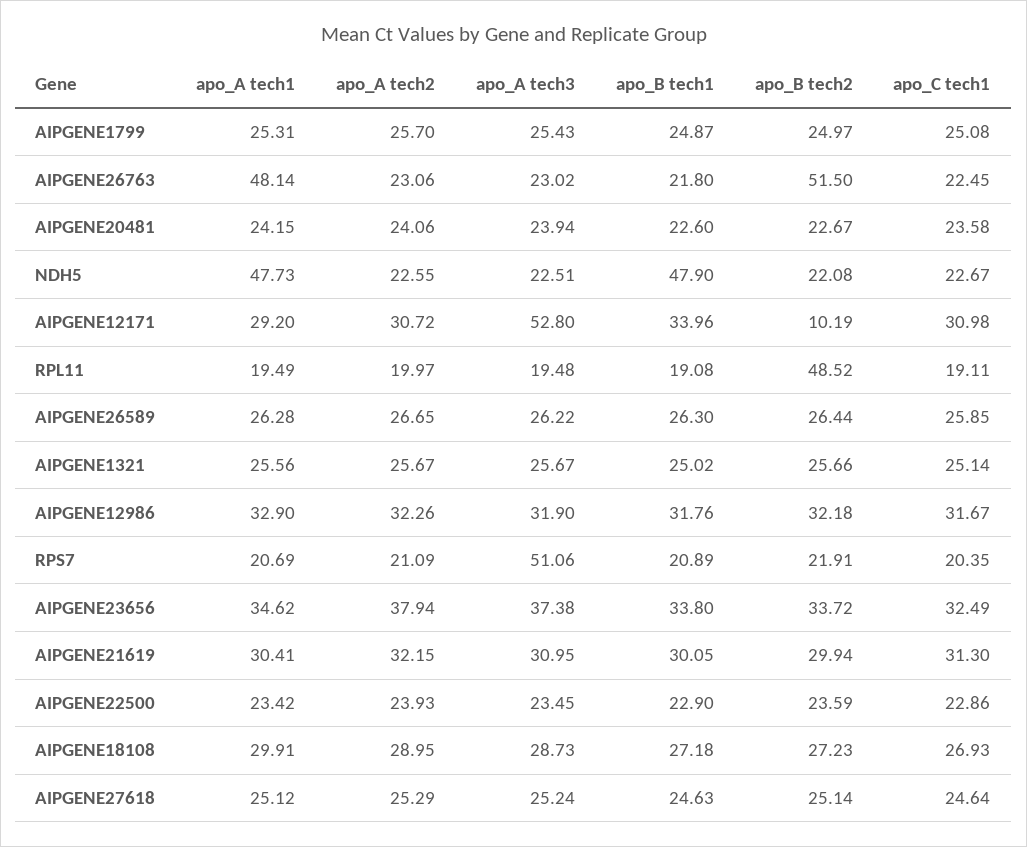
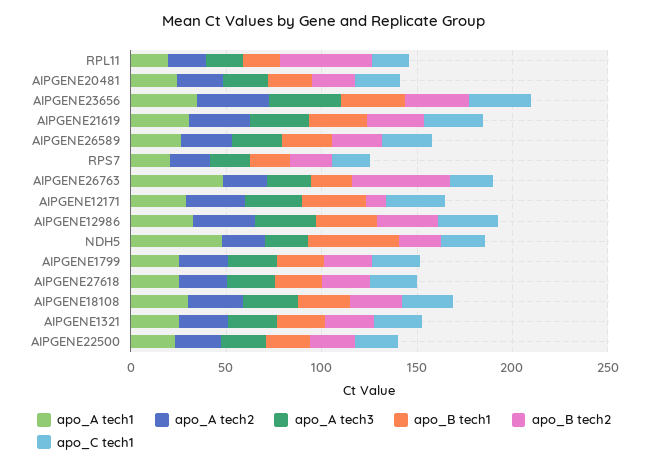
  {
    "apo_A tech1": {
      "AIPGENE1799": 25.31,
      "AIPGENE26763": 48.14,
      "AIPGENE20481": 24.15,
      "NDH5": 47.73,
      "AIPGENE12171": 29.2,
      "RPL11": 19.49,
      "AIPGENE26589": 26.28,
      "AIPGENE1321": 25.56,
      "AIPGENE12986": 32.9,
      "RPS7": 20.69,
      "AIPGENE23656": 34.62,
      "AIPGENE21619": 30.41,
      "AIPGENE22500": 23.42,
      "AIPGENE18108": 29.91,
      "AIPGENE27618": 25.12
    },
    "apo_A tech2": {
      "AIPGENE1799": 25.7,
      "AIPGENE26763": 23.06,
      "AIPGENE20481": 24.06,
      "NDH5": 22.55,
      "AIPGENE12171": 30.72,
      "RPL11": 19.97,
      "AIPGENE26589": 26.65,
      "AIPGENE1321": 25.67,
      "AIPGENE12986": 32.26,
      "RPS7": 21.09,
      "AIPGENE23656": 37.94,
      "AIPGENE21619": 32.15,
      "AIPGENE22500": 23.93,
      "AIPGENE18108": 28.95,
      "AIPGENE27618": 25.29
    },
    "apo_A tech3": {
      "AIPGENE1799": 25.43,
      "AIPGENE26763": 23.02,
      "AIPGENE20481": 23.94,
      "NDH5": 22.51,
-     "AIPGENE12171": 52.8,
+     "AIPGENE12171": 30,
      "RPL11": 19.48,
      "AIPGENE26589": 26.22,
      "AIPGENE1321": 25.67,
      "AIPGENE12986": 31.9,
-     "RPS7": 51.06,
+     "RPS7": 20,
      "AIPGENE23656": 37.38,
      "AIPGENE21619": 30.95,
      "AIPGENE22500": 23.45,
      "AIPGENE18108": 28.73,
      "AIPGENE27618": 25.24
    },
    "apo_B tech1": {
      "AIPGENE1799": 24.87,
      "AIPGENE26763": 21.8,
      "AIPGENE20481": 22.6,
      "NDH5": 47.9,
      "AIPGENE12171": 33.96,
      "RPL11": 19.08,
      "AIPGENE26589": 26.3,
      "AIPGENE1321": 25.02,
      "AIPGENE12986": 31.76,
      "RPS7": 20.89,
      "AIPGENE23656": 33.8,
      "AIPGENE21619": 30.05,
      "AIPGENE22500": 22.9,
      "AIPGENE18108": 27.18,
      "AIPGENE27618": 24.63
    },
    "apo_B tech2": {
      "AIPGENE1799": 24.97,
      "AIPGENE26763": 51.5,
      "AIPGENE20481": 22.67,
      "NDH5": 22.08,
      "AIPGENE12171": 10.19,
      "RPL11": 48.52,
      "AIPGENE26589": 26.44,
      "AIPGENE1321": 25.66,
      "AIPGENE12986": 32.18,
      "RPS7": 21.91,
      "AIPGENE23656": 33.72,
      "AIPGENE21619": 29.94,
      "AIPGENE22500": 23.59,
      "AIPGENE18108": 27.23,
      "AIPGENE27618": 25.14
    },
    "apo_C tech1": {
      "AIPGENE1799": 25.08,
      "AIPGENE26763": 22.45,
      "AIPGENE20481": 23.58,
      "NDH5": 22.67,
      "AIPGENE12171": 30.98,
      "RPL11": 19.11,
      "AIPGENE26589": 25.85,
      "AIPGENE1321": 25.14,
      "AIPGENE12986": 31.67,
      "RPS7": 20.35,
      "AIPGENE23656": 32.49,
      "AIPGENE21619": 31.3,
      "AIPGENE22500": 22.86,
      "AIPGENE18108": 26.93,
      "AIPGENE27618": 24.64
    }
  }

